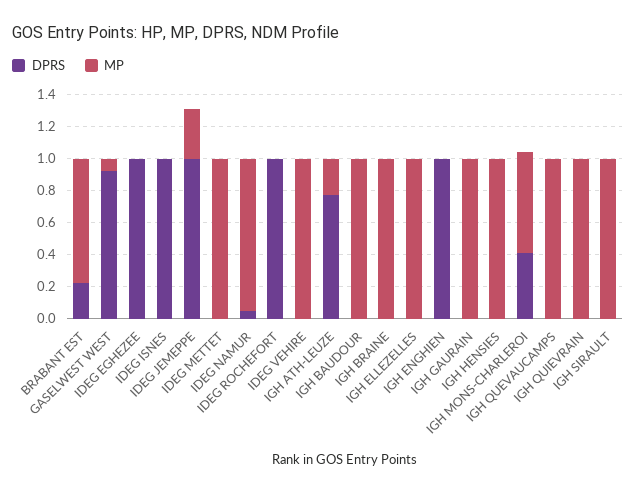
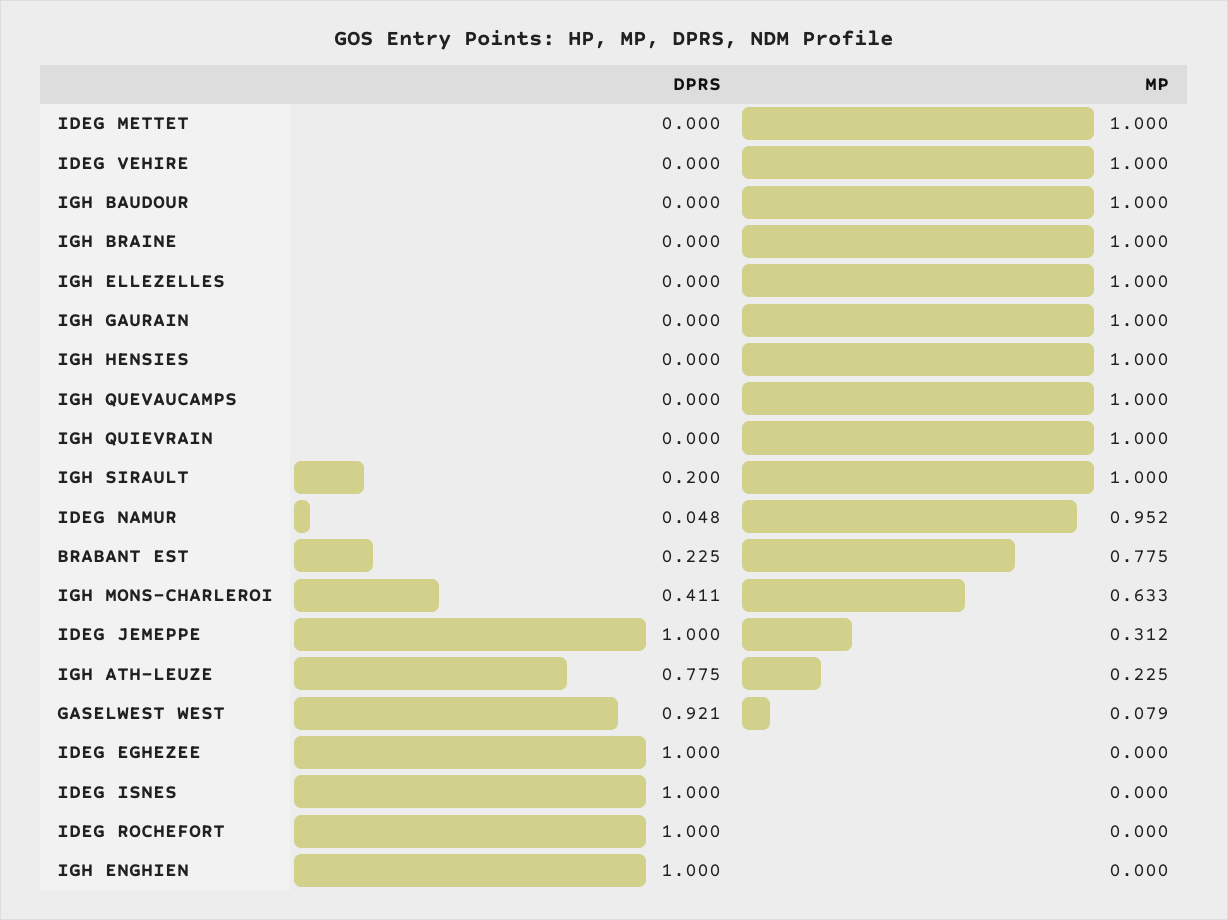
  {
    "DPRS": {
      "BRABANT EST": 0.225,
      "GASELWEST WEST": 0.921,
      "IDEG EGHEZEE": 1,
      "IDEG ISNES": 1,
      "IDEG JEMEPPE": 1,
      "IDEG METTET": 0,
      "IDEG NAMUR": 0.048,
      "IDEG ROCHEFORT": 1,
      "IDEG VEHIRE": 0,
      "IGH ATH-LEUZE": 0.775,
      "IGH BAUDOUR": 0,
      "IGH BRAINE": 0,
      "IGH ELLEZELLES": 0,
      "IGH ENGHIEN": 1,
      "IGH GAURAIN": 0,
      "IGH HENSIES": 0,
      "IGH MONS-CHARLEROI": 0.411,
      "IGH QUEVAUCAMPS": 0,
      "IGH QUIEVRAIN": 0,
-     "IGH SIRAULT": 0
+     "IGH SIRAULT": 0.2
    },
    "MP": {
      "BRABANT EST": 0.775,
      "GASELWEST WEST": 0.079,
      "IDEG EGHEZEE": 0,
      "IDEG ISNES": 0,
      "IDEG JEMEPPE": 0.312,
      "IDEG METTET": 1,
      "IDEG NAMUR": 0.952,
      "IDEG ROCHEFORT": 0,
      "IDEG VEHIRE": 1,
      "IGH ATH-LEUZE": 0.225,
      "IGH BAUDOUR": 1,
      "IGH BRAINE": 1,
      "IGH ELLEZELLES": 1,
      "IGH ENGHIEN": 0,
      "IGH GAURAIN": 1,
      "IGH HENSIES": 1,
      "IGH MONS-CHARLEROI": 0.633,
      "IGH QUEVAUCAMPS": 1,
      "IGH QUIEVRAIN": 1,
      "IGH SIRAULT": 1
    }
  }

